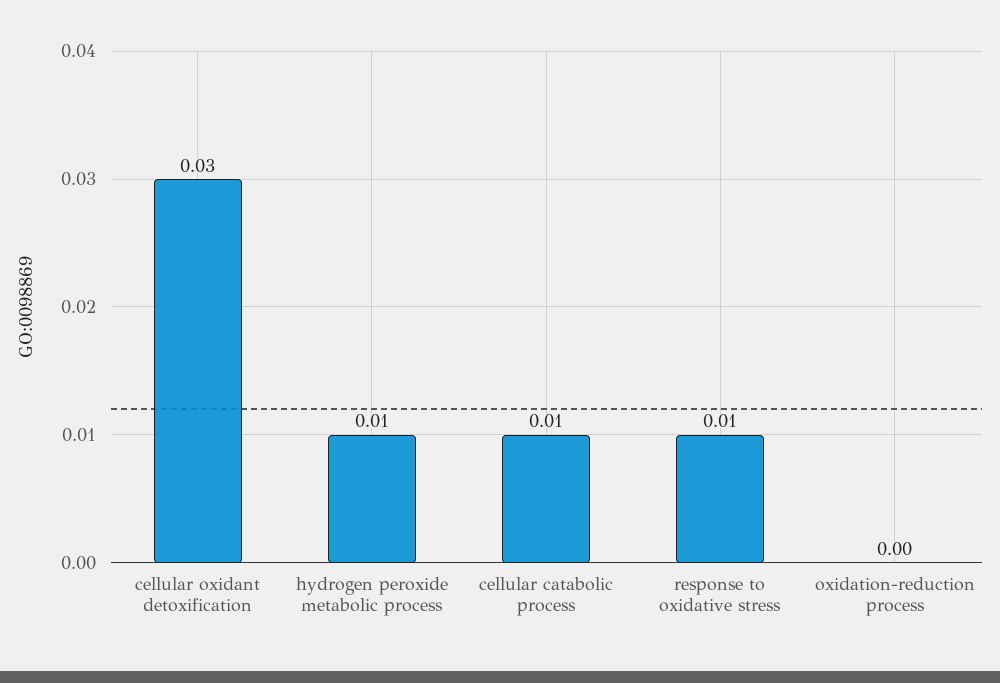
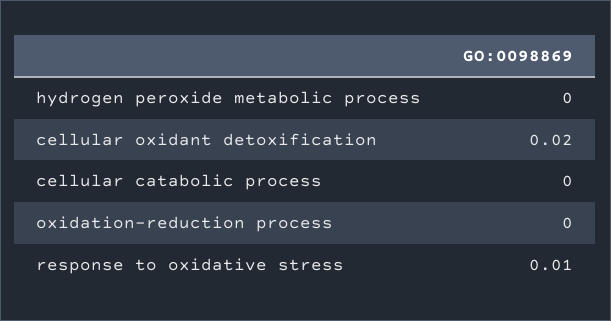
  {
-   "cellular oxidant detoxification": 0.03,
+   "cellular oxidant detoxification": 0.02,
-   "hydrogen peroxide metabolic process": 0.01,
+   "hydrogen peroxide metabolic process": 0,
-   "cellular catabolic process": 0.01,
+   "cellular catabolic process": 0,
    "response to oxidative stress": 0.01,
    "oxidation-reduction process": 0
  }

